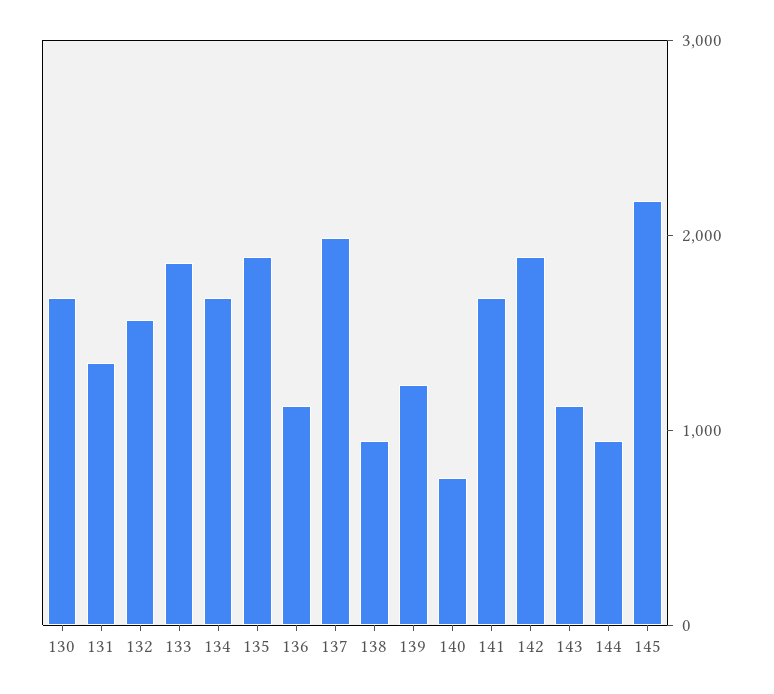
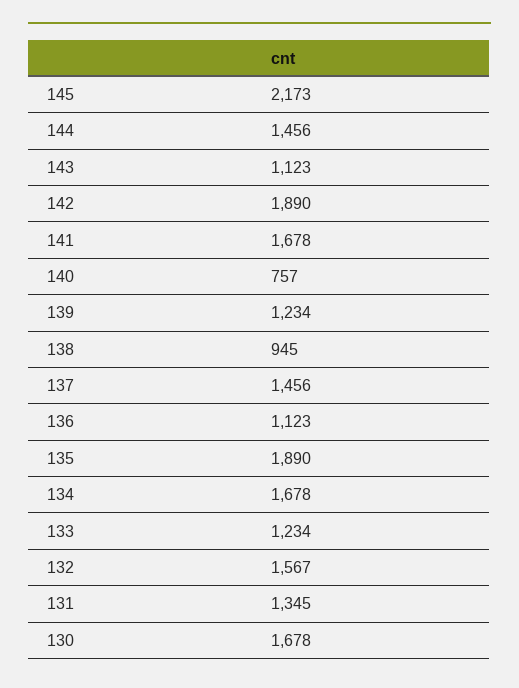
  {
    "130": 1678,
    "131": 1345,
    "132": 1567,
-   "133": 1800,
+   "133": 1234,
    "134": 1678,
    "135": 1890,
    "136": 1123,
-   "137": 2000,
+   "137": 1456,
    "138": 945,
    "139": 1234,
    "140": 757,
    "141": 1678,
    "142": 1890,
    "143": 1123,
-   "144": 1000,
+   "144": 1456,
    "145": 2173
  }

